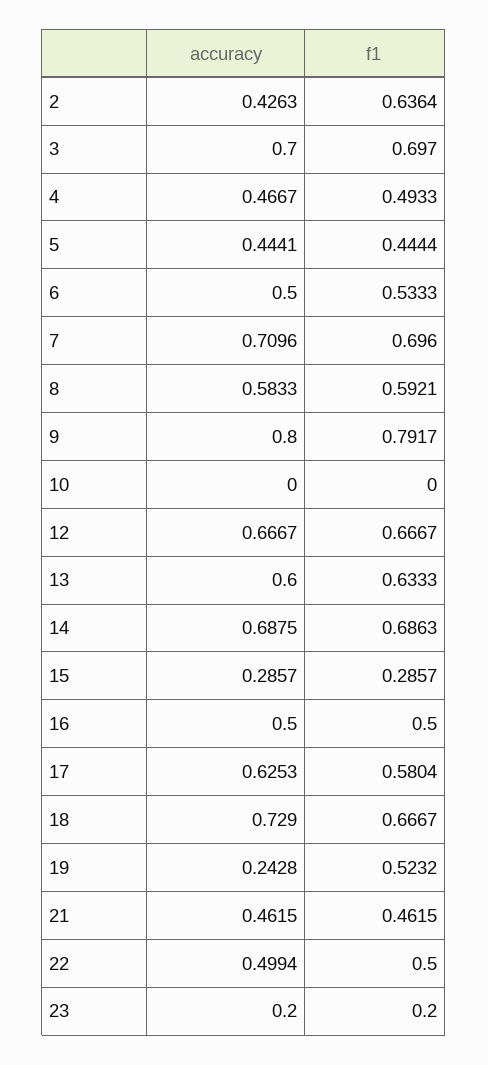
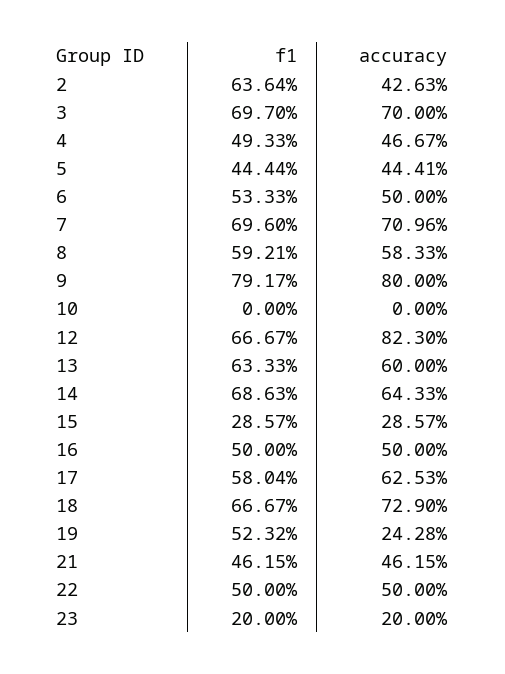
  {
    "accuracy": {
      "2": 0.4263,
      "3": 0.7,
      "4": 0.4667,
      "5": 0.4441,
      "6": 0.5,
      "7": 0.7096,
      "8": 0.5833,
      "9": 0.8,
      "10": 0,
-     "12": 0.6667,
+     "12": 0.823,
      "13": 0.6,
-     "14": 0.6875,
+     "14": 0.6433,
      "15": 0.2857,
      "16": 0.5,
      "17": 0.6253,
      "18": 0.729,
      "19": 0.2428,
      "21": 0.4615,
-     "22": 0.4994,
+     "22": 0.5,
      "23": 0.2
    },
    "f1": {
      "2": 0.6364,
      "3": 0.697,
      "4": 0.4933,
      "5": 0.4444,
      "6": 0.5333,
      "7": 0.696,
      "8": 0.5921,
      "9": 0.7917,
      "10": 0,
      "12": 0.6667,
      "13": 0.6333,
      "14": 0.6863,
      "15": 0.2857,
      "16": 0.5,
      "17": 0.5804,
      "18": 0.6667,
      "19": 0.5232,
      "21": 0.4615,
      "22": 0.5,
      "23": 0.2
    }
  }

